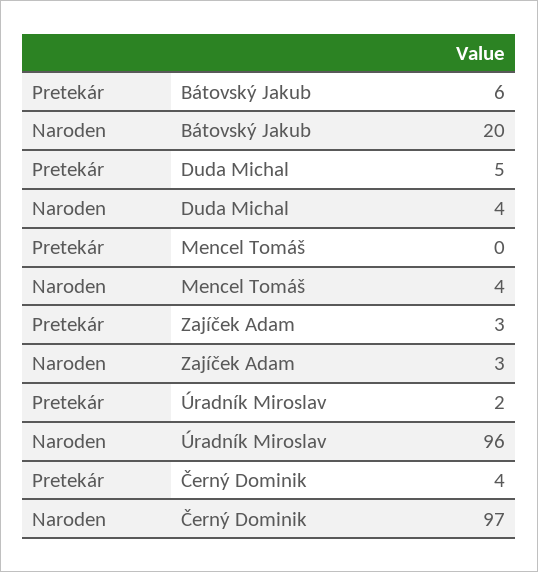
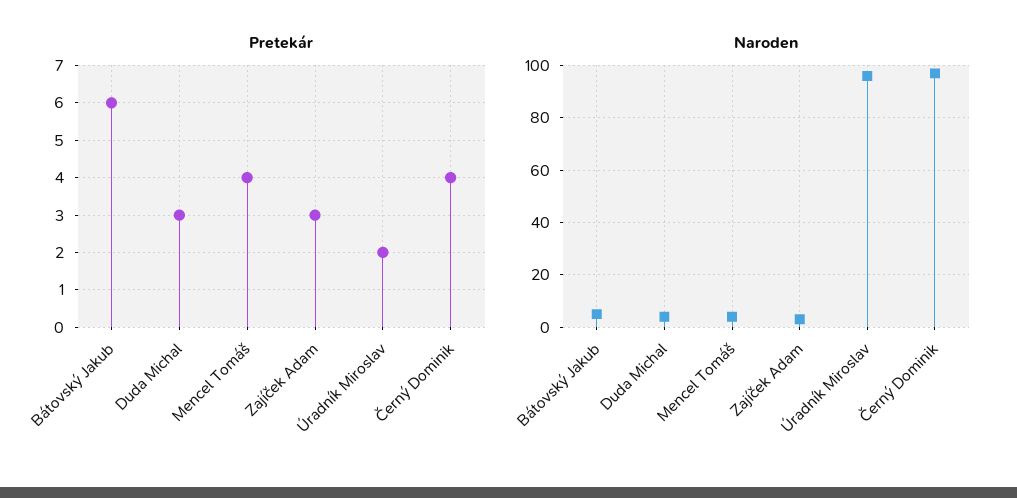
  {
    "Pretekár": {
      "Bátovský Jakub": 6,
-     "Duda Michal": 5,
+     "Duda Michal": 3,
-     "Mencel Tomáš": 0,
+     "Mencel Tomáš": 4,
      "Zajíček Adam": 3,
      "Úradník Miroslav": 2,
      "Černý Dominik": 4
    },
    "Naroden": {
-     "Bátovský Jakub": 20,
+     "Bátovský Jakub": 5,
      "Duda Michal": 4,
      "Mencel Tomáš": 4,
      "Zajíček Adam": 3,
      "Úradník Miroslav": 96,
      "Černý Dominik": 97
    }
  }

